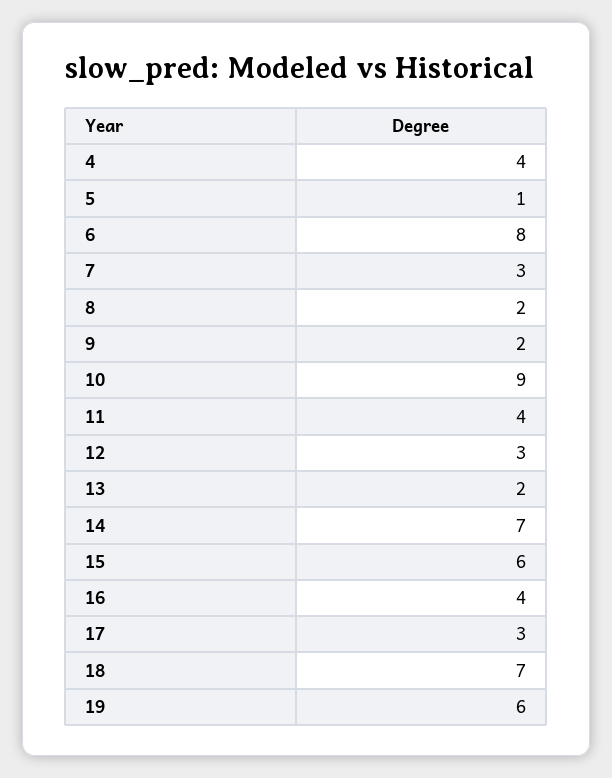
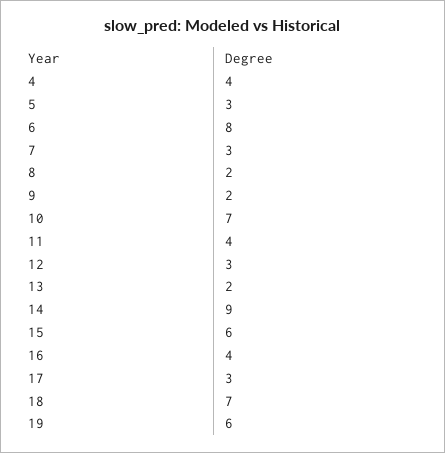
  {
    "4": 4,
-   "5": 1,
+   "5": 3,
    "6": 8,
    "7": 3,
    "8": 2,
    "9": 2,
-   "10": 9,
+   "10": 7,
    "11": 4,
    "12": 3,
    "13": 2,
-   "14": 7,
+   "14": 9,
    "15": 6,
    "16": 4,
    "17": 3,
    "18": 7,
    "19": 6
  }

